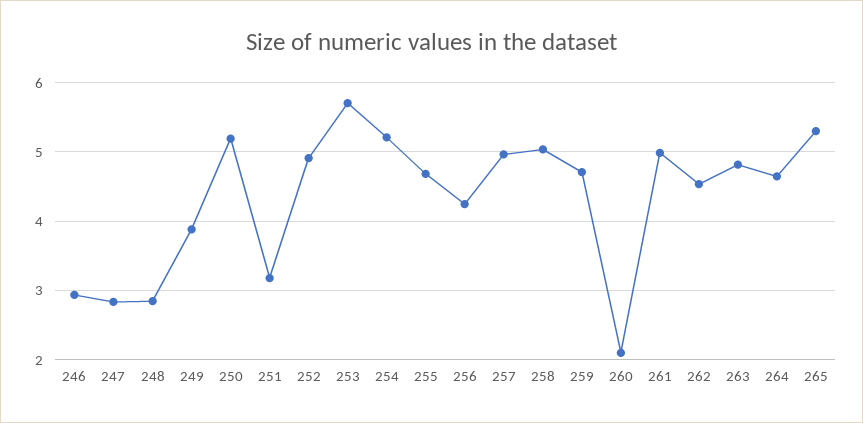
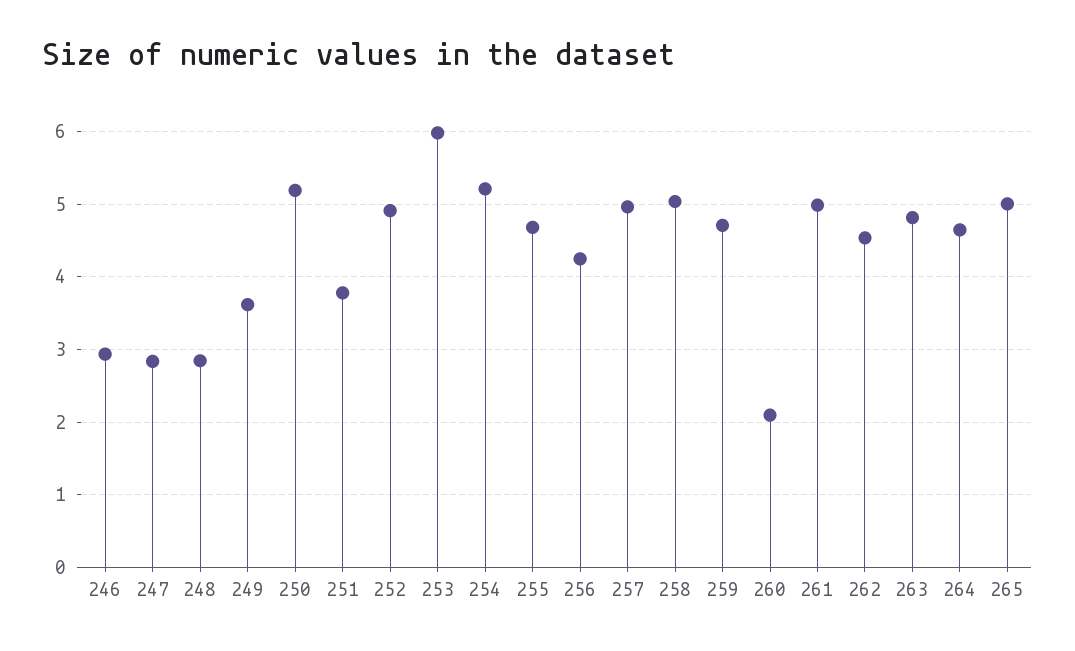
  {
    "246": 2.9,
    "247": 2.8,
    "248": 2.8,
-   "249": 3.9,
+   "249": 3.6,
    "250": 5.2,
-   "251": 3.2,
+   "251": 3.8,
    "252": 4.9,
-   "253": 5.7,
+   "253": 6,
    "254": 5.2,
    "255": 4.7,
    "256": 4.2,
    "257": 5,
    "258": 5,
    "259": 4.7,
    "260": 2.1,
    "261": 5,
    "262": 4.5,
    "263": 4.8,
    "264": 4.6,
-   "265": 5.3
+   "265": 5
  }

